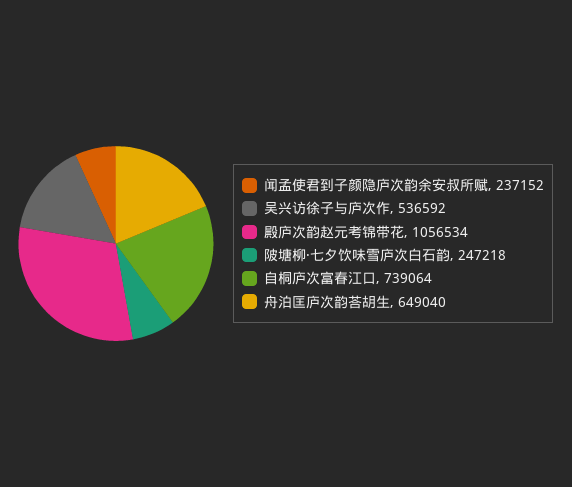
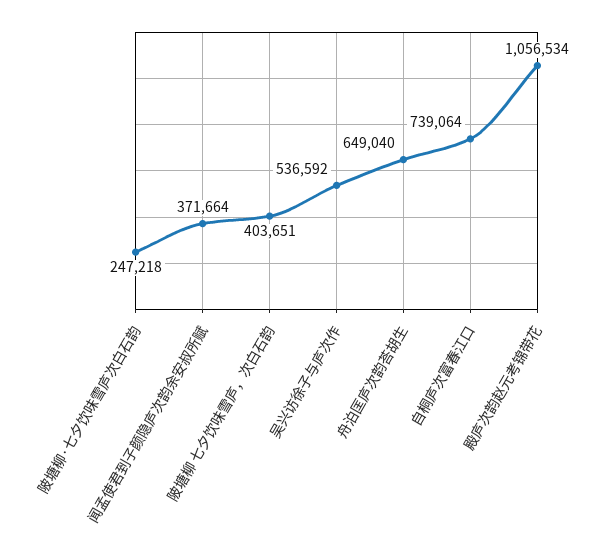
  {
-   "闻孟使君到子颜隐庐次韵余安叔所赋": 237152,
+   "闻孟使君到子颜隐庐次韵余安叔所赋": 371664,
    "吴兴访徐子与庐次作": 536592,
    "殿庐次韵赵元考锦带花": 1056534,
    "陂塘柳·七夕饮味雪庐次白石韵": 247218,
    "自桐庐次富春江口": 739064,
-   "舟泊匡庐次韵荅胡生": 649040
+   "舟泊匡庐次韵荅胡生": 649040,
+   "陂塘柳 七夕饮味雪庐，次白石韵": 403651
  }

